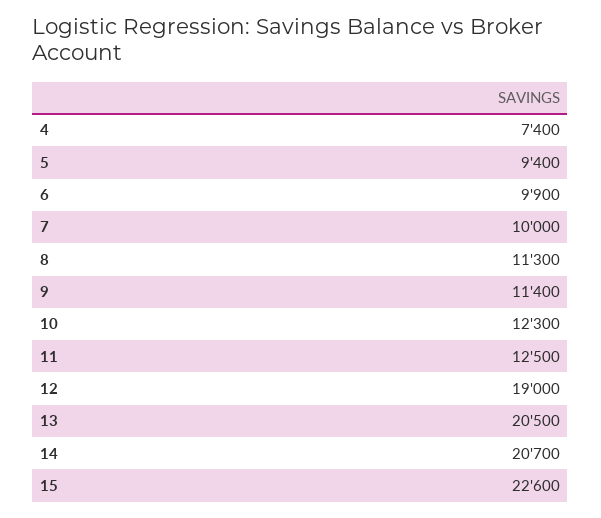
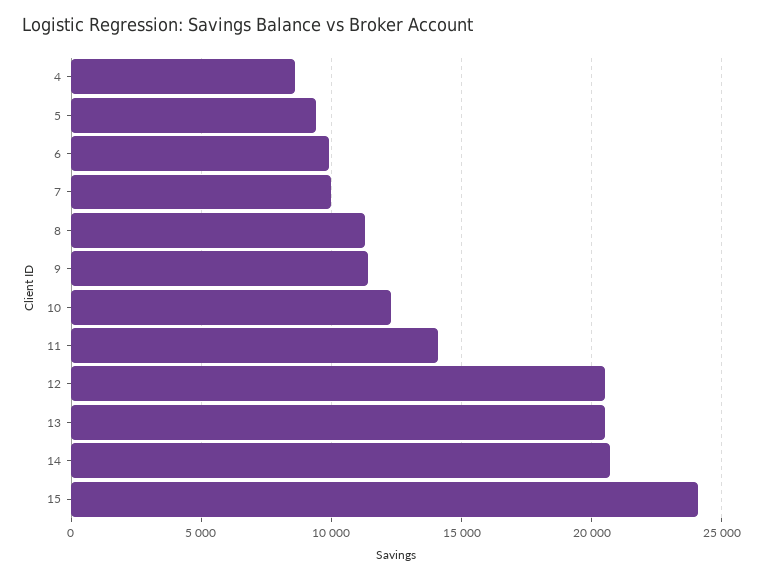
  {
-   "4": 7400,
+   "4": 8500,
    "5": 9400,
    "6": 9900,
    "7": 10000,
    "8": 11300,
    "9": 11400,
    "10": 12300,
-   "11": 12500,
+   "11": 14000,
-   "12": 19000,
+   "12": 20500,
    "13": 20500,
    "14": 20700,
-   "15": 22600
+   "15": 24000
  }

